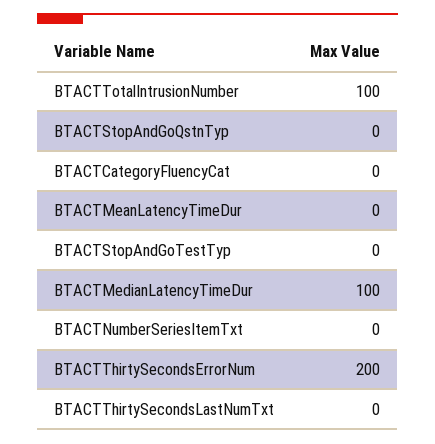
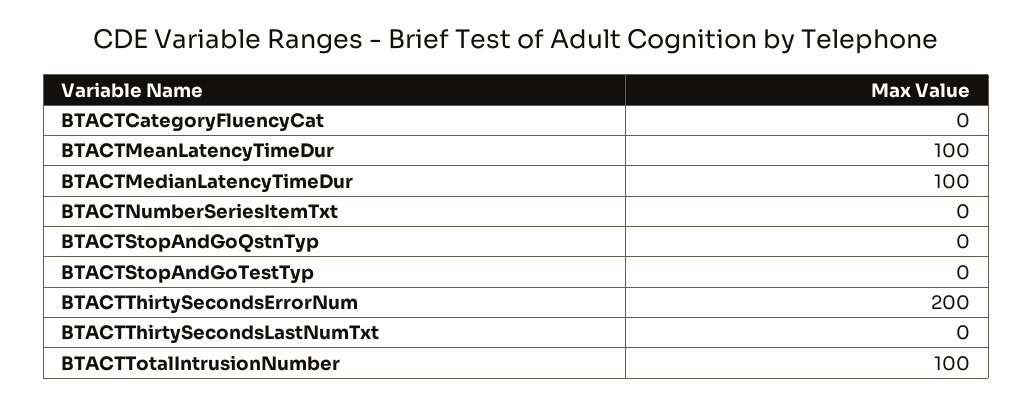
  {
    "BTACTTotalIntrusionNumber": 100,
    "BTACTStopAndGoQstnTyp": 0,
    "BTACTCategoryFluencyCat": 0,
-   "BTACTMeanLatencyTimeDur": 0,
+   "BTACTMeanLatencyTimeDur": 100,
    "BTACTStopAndGoTestTyp": 0,
    "BTACTMedianLatencyTimeDur": 100,
    "BTACTNumberSeriesItemTxt": 0,
    "BTACTThirtySecondsErrorNum": 200,
    "BTACTThirtySecondsLastNumTxt": 0
  }

